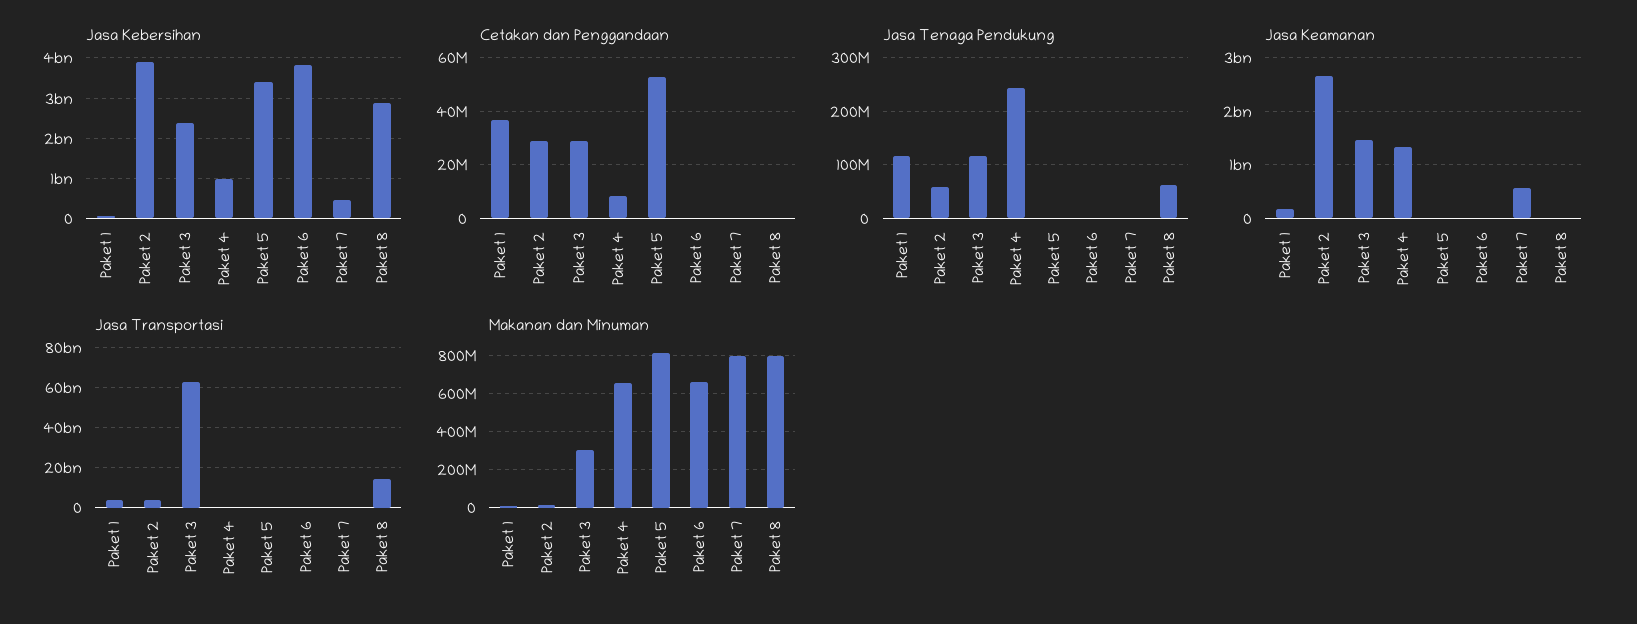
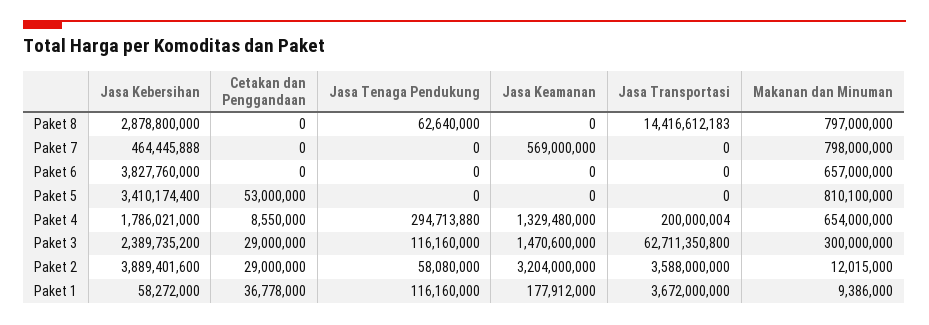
  {
    "Jasa Kebersihan": {
      "Paket 1": 58272000,
      "Paket 2": 3889401600,
      "Paket 3": 2389735200,
-     "Paket 4": 1000000000,
+     "Paket 4": 1786021000,
      "Paket 5": 3410174400,
      "Paket 6": 3827760000,
      "Paket 7": 464445888,
      "Paket 8": 2878800000
    },
    "Cetakan dan Penggandaan": {
      "Paket 1": 36778000,
      "Paket 2": 29000000,
      "Paket 3": 29000000,
      "Paket 4": 8550000,
      "Paket 5": 53000000,
      "Paket 6": 0,
      "Paket 7": 0,
      "Paket 8": 0
    },
    "Jasa Tenaga Pendukung": {
      "Paket 1": 116160000,
      "Paket 2": 58080000,
      "Paket 3": 116160000,
-     "Paket 4": 240000000,
+     "Paket 4": 294713880,
      "Paket 5": 0,
      "Paket 6": 0,
      "Paket 7": 0,
      "Paket 8": 62640000
    },
    "Jasa Keamanan": {
      "Paket 1": 177912000,
-     "Paket 2": 2600000000,
+     "Paket 2": 3204000000,
      "Paket 3": 1470600000,
      "Paket 4": 1329480000,
      "Paket 5": 0,
      "Paket 6": 0,
      "Paket 7": 569000000,
      "Paket 8": 0
    },
    "Jasa Transportasi": {
      "Paket 1": 3672000000,
      "Paket 2": 3588000000,
      "Paket 3": 62711350800,
      "Paket 4": 200000004,
      "Paket 5": 0,
      "Paket 6": 0,
      "Paket 7": 0,
      "Paket 8": 14416612183
    },
    "Makanan dan Minuman": {
      "Paket 1": 9386000,
      "Paket 2": 12015000,
      "Paket 3": 300000000,
      "Paket 4": 654000000,
      "Paket 5": 810100000,
      "Paket 6": 657000000,
      "Paket 7": 798000000,
      "Paket 8": 797000000
    }
  }

